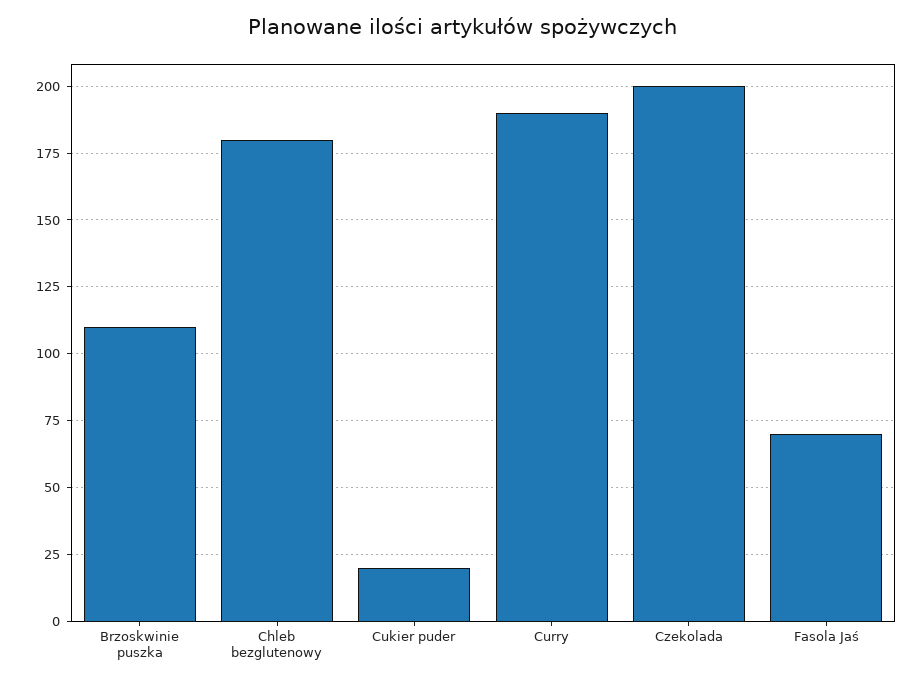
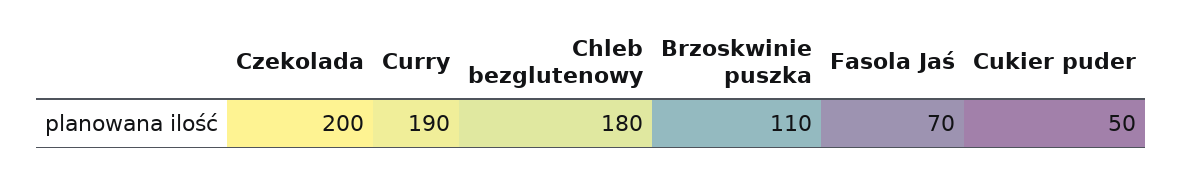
  {
    "Brzoskwinie puszka": 110,
    "Chleb bezglutenowy": 180,
-   "Cukier puder": 20,
+   "Cukier puder": 50,
    "Curry": 190,
    "Czekolada": 200,
    "Fasola Jaś": 70
  }

